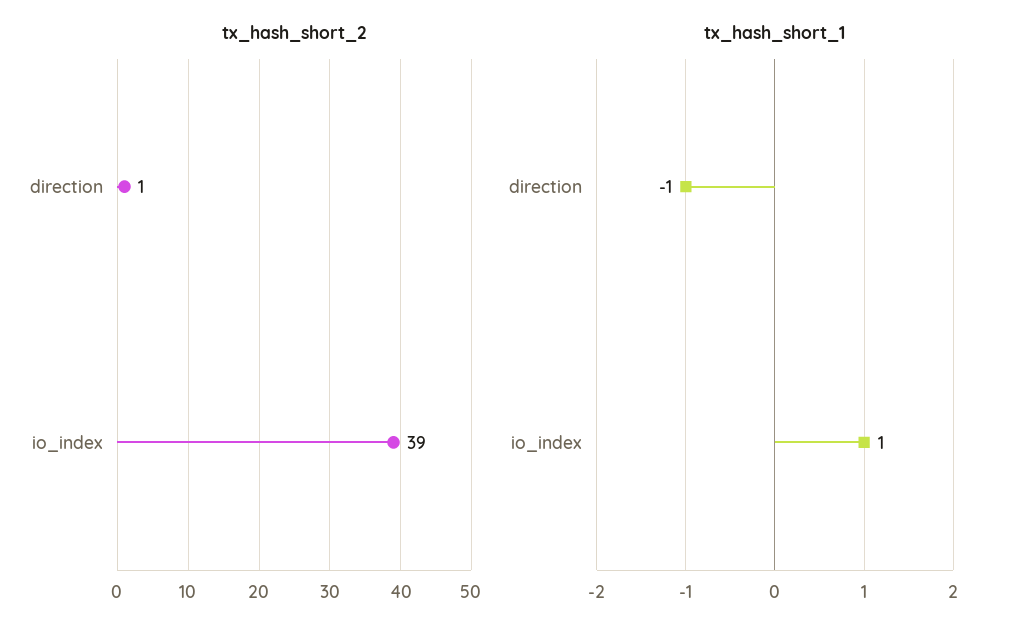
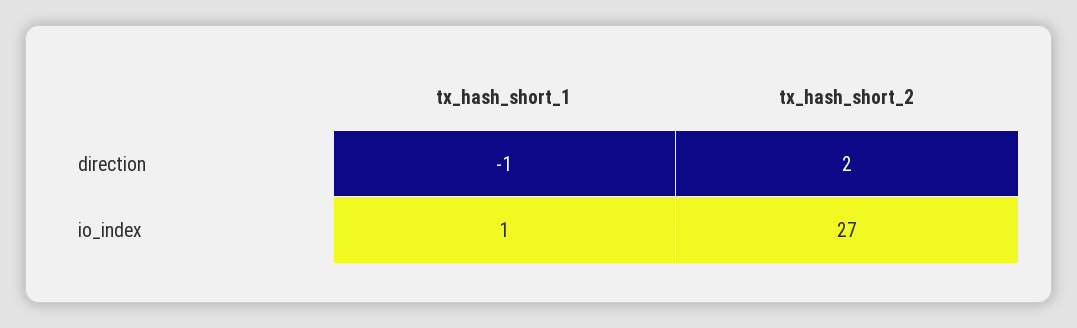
  {
    "tx_hash_short_2": {
-     "direction": 1,
+     "direction": 2,
-     "io_index": 39
+     "io_index": 27
    },
    "tx_hash_short_1": {
      "direction": -1,
      "io_index": 1
    }
  }

